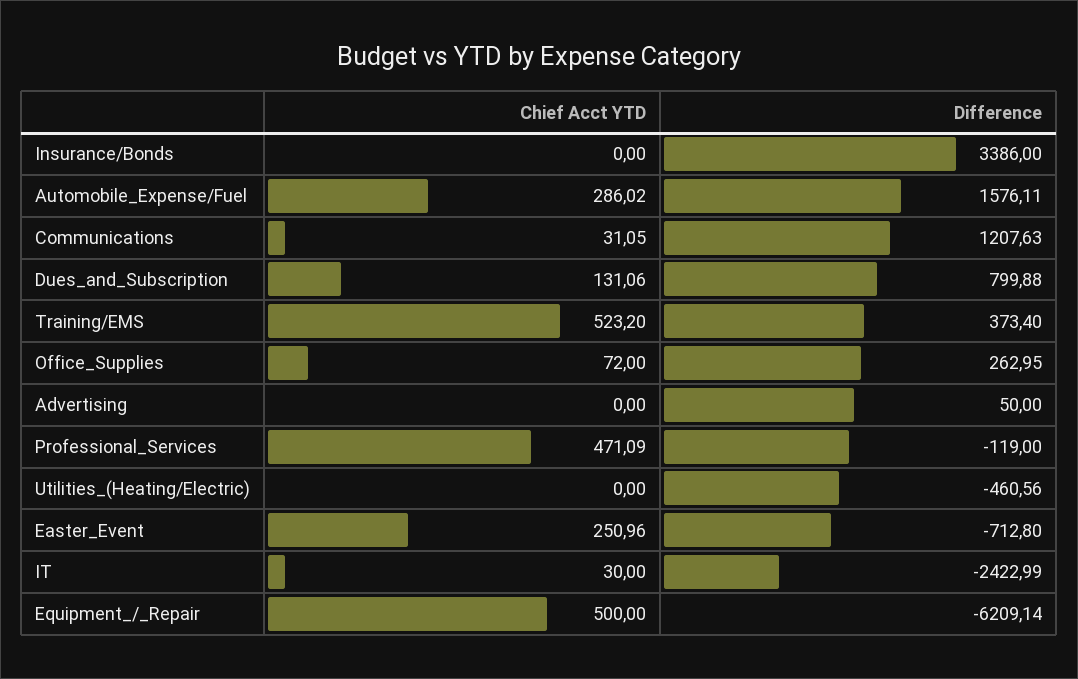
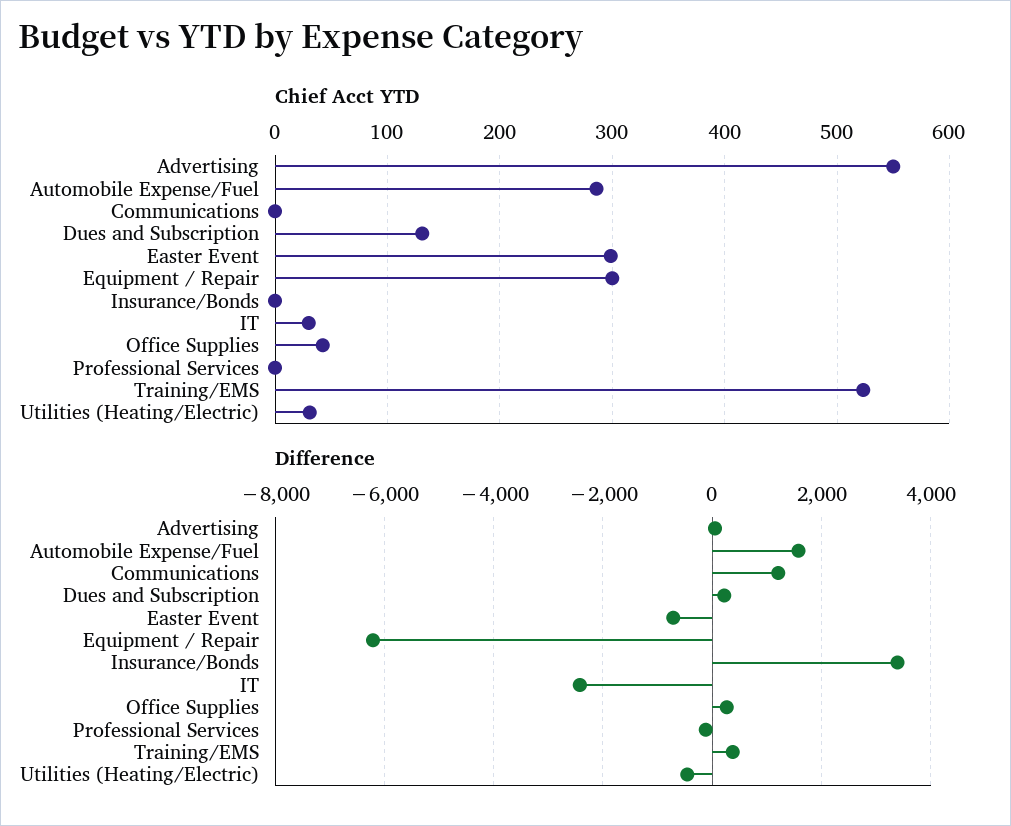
  {
    "Chief Acct YTD": {
      "Insurance/Bonds": 0,
      "Automobile_Expense/Fuel": 286.02,
-     "Communications": 31.05,
+     "Communications": 0,
      "Dues_and_Subscription": 131.06,
      "Training/EMS": 523.2,
-     "Office_Supplies": 72,
+     "Office_Supplies": 40,
-     "Advertising": 0,
+     "Advertising": 550,
-     "Professional_Services": 471.09,
+     "Professional_Services": 0,
-     "Utilities_(Heating/Electric)": 0,
+     "Utilities_(Heating/Electric)": 30,
-     "Easter_Event": 250.96,
+     "Easter_Event": 300,
      "IT": 30,
-     "Equipment_/_Repair": 500
+     "Equipment_/_Repair": 300
    },
    "Difference": {
      "Insurance/Bonds": 3386,
      "Automobile_Expense/Fuel": 1576.11,
      "Communications": 1207.63,
-     "Dues_and_Subscription": 799.88,
+     "Dues_and_Subscription": 200,
      "Training/EMS": 373.4,
      "Office_Supplies": 262.95,
      "Advertising": 50,
      "Professional_Services": -119,
      "Utilities_(Heating/Electric)": -460.56,
      "Easter_Event": -712.8,
      "IT": -2422.99,
      "Equipment_/_Repair": -6209.14
    }
  }

